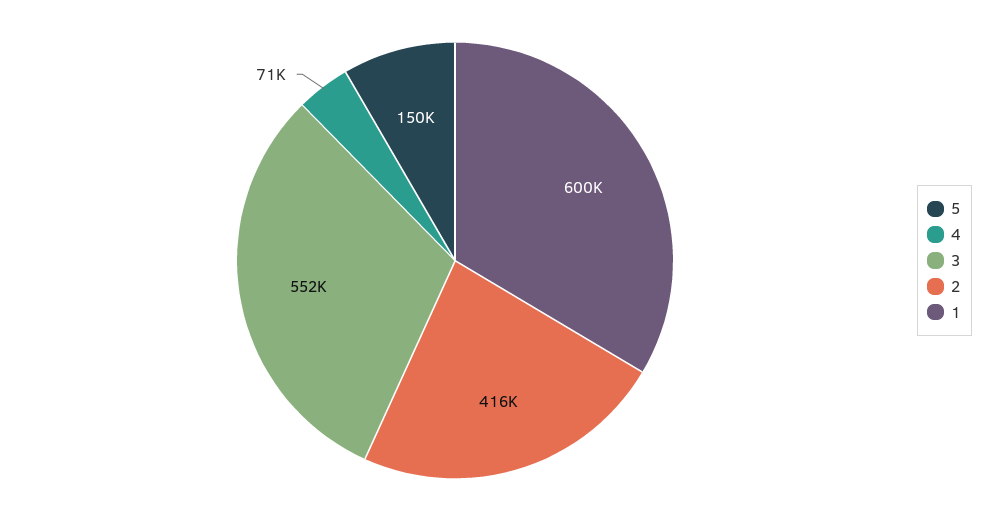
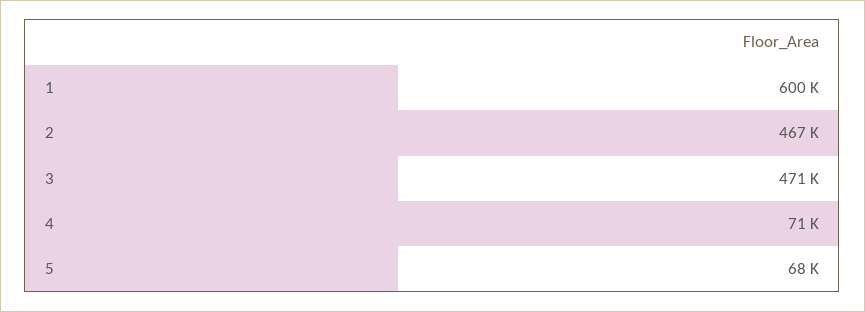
  {
-   "5": 150000,
+   "5": 68000,
    "4": 71000,
-   "3": 552000,
+   "3": 471000,
-   "2": 416000,
+   "2": 467000,
    "1": 600000
  }

